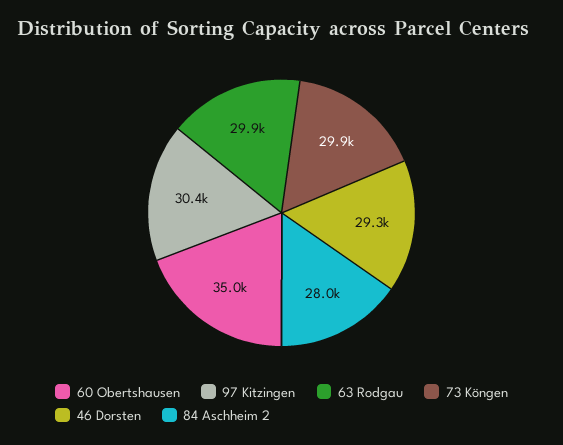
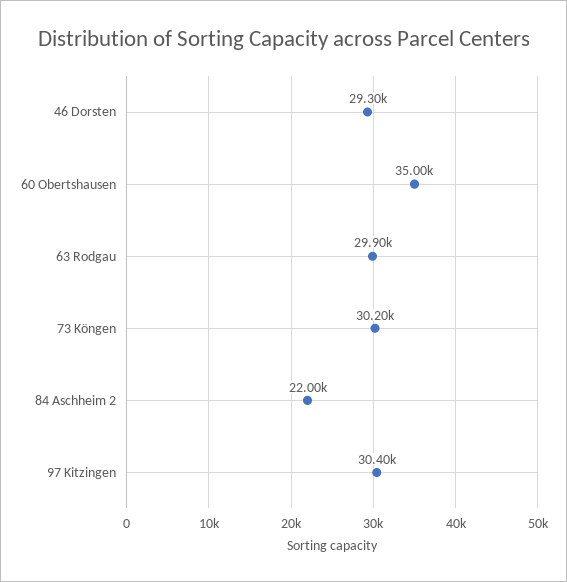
  {
    "60 Obertshausen": 35000,
    "97 Kitzingen": 30400,
    "63 Rodgau": 29900,
-   "73 Köngen": 29900,
+   "73 Köngen": 30200,
    "46 Dorsten": 29300,
-   "84 Aschheim 2": 28000
+   "84 Aschheim 2": 22000
  }

